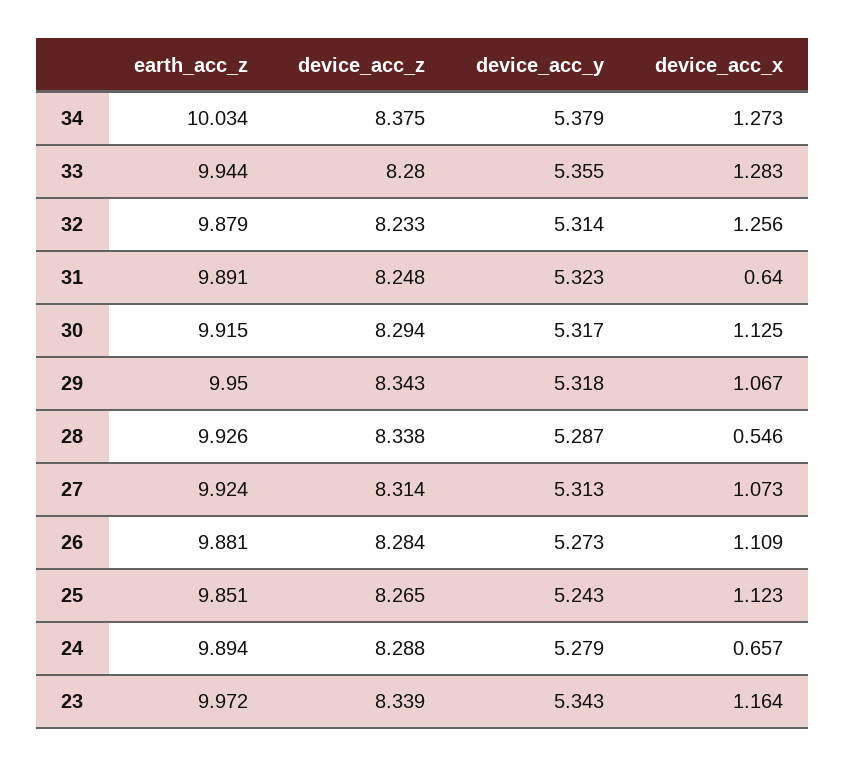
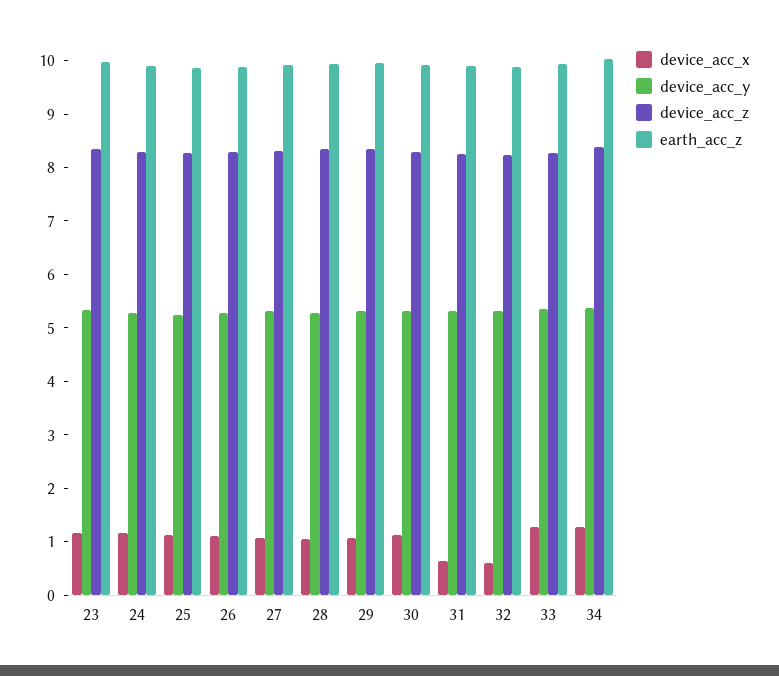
  {
    "earth_acc_z": {
      "34": 10.034,
      "33": 9.944,
      "32": 9.879,
      "31": 9.891,
      "30": 9.915,
      "29": 9.95,
      "28": 9.926,
      "27": 9.924,
      "26": 9.881,
      "25": 9.851,
      "24": 9.894,
      "23": 9.972
    },
    "device_acc_z": {
      "34": 8.375,
      "33": 8.28,
      "32": 8.233,
      "31": 8.248,
      "30": 8.294,
      "29": 8.343,
      "28": 8.338,
      "27": 8.314,
      "26": 8.284,
      "25": 8.265,
      "24": 8.288,
      "23": 8.339
    },
    "device_acc_y": {
      "34": 5.379,
      "33": 5.355,
      "32": 5.314,
      "31": 5.323,
      "30": 5.317,
      "29": 5.318,
      "28": 5.287,
      "27": 5.313,
      "26": 5.273,
      "25": 5.243,
      "24": 5.279,
      "23": 5.343
    },
    "device_acc_x": {
      "34": 1.273,
      "33": 1.283,
-     "32": 1.256,
+     "32": 0.6,
      "31": 0.64,
      "30": 1.125,
      "29": 1.067,
-     "28": 0.546,
+     "28": 1,
      "27": 1.073,
      "26": 1.109,
      "25": 1.123,
-     "24": 0.657,
+     "24": 1.2,
      "23": 1.164
    }
  }

